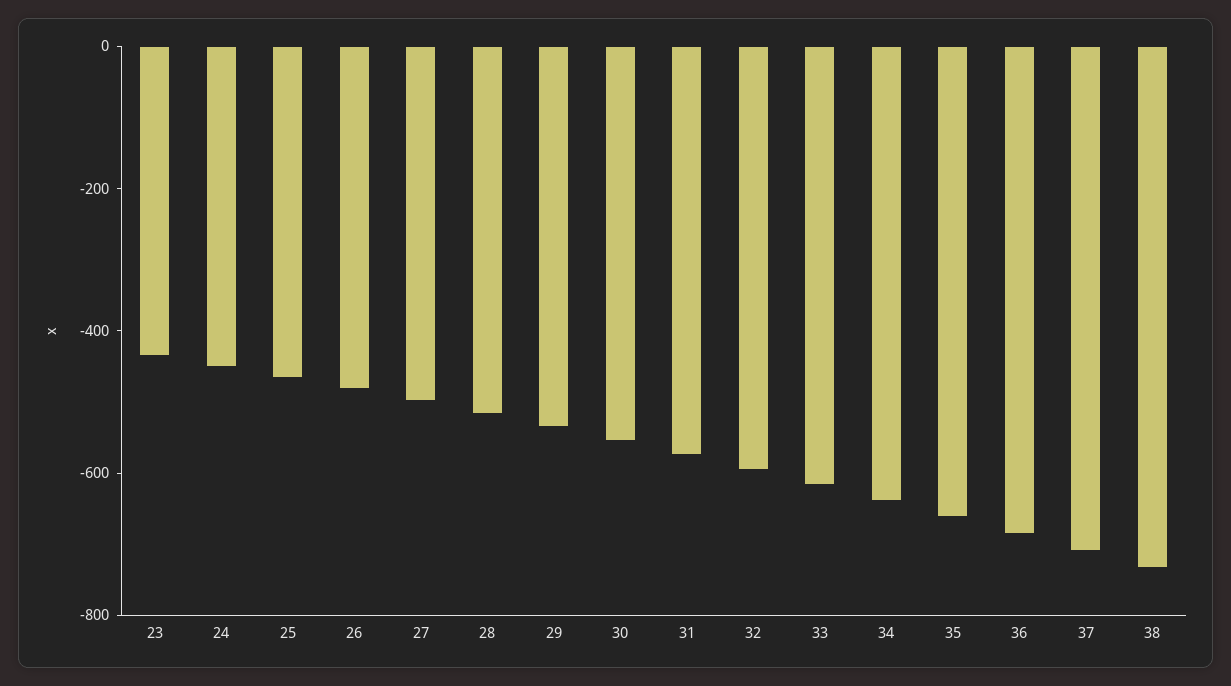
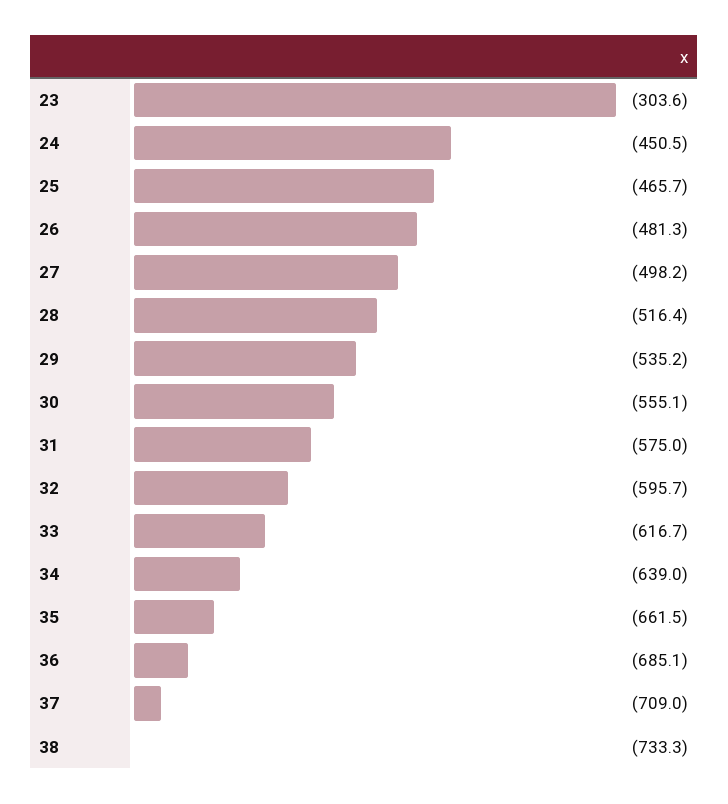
  {
-   "23": -450,
+   "23": -303.6,
    "24": -450.5,
    "25": -465.7,
    "26": -481.3,
    "27": -498.2,
    "28": -516.4,
    "29": -535.2,
    "30": -555.1,
    "31": -575,
    "32": -595.7,
    "33": -616.7,
    "34": -639,
    "35": -661.5,
    "36": -685.1,
    "37": -709,
    "38": -733.3
  }

